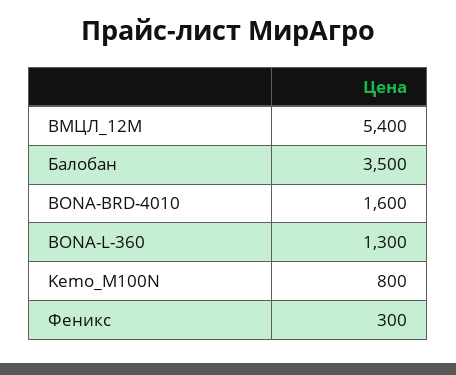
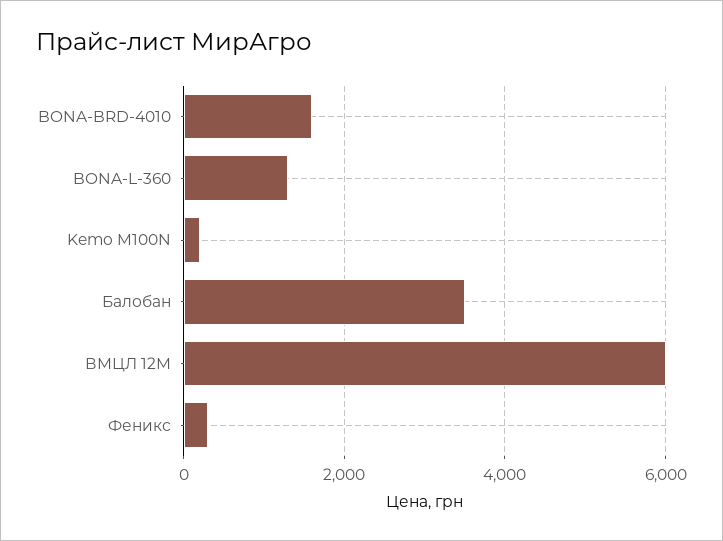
  {
-   "ВМЦЛ_12М": 5400,
+   "ВМЦЛ_12М": 6000,
    "Балобан": 3500,
    "BONA-BRD-4010": 1600,
    "BONA-L-360": 1300,
-   "Kemo_M100N": 800,
+   "Kemo_M100N": 200,
    "Феникс": 300
  }

